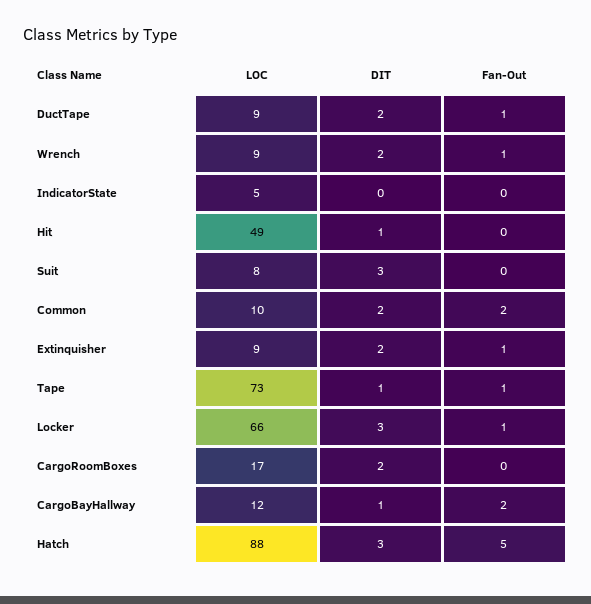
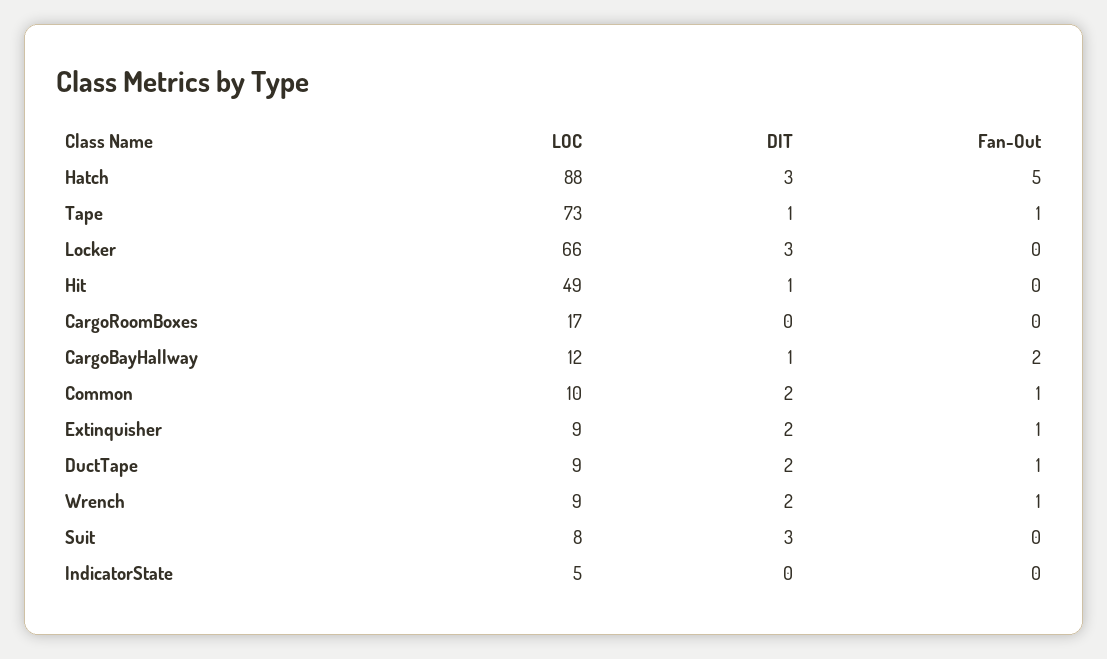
  {
    "LOC": {
      "DuctTape": 9,
      "Wrench": 9,
      "IndicatorState": 5,
      "Hit": 49,
      "Suit": 8,
      "Common": 10,
      "Extinquisher": 9,
      "Tape": 73,
      "Locker": 66,
      "CargoRoomBoxes": 17,
      "CargoBayHallway": 12,
      "Hatch": 88
    },
    "DIT": {
      "DuctTape": 2,
      "Wrench": 2,
      "IndicatorState": 0,
      "Hit": 1,
      "Suit": 3,
      "Common": 2,
      "Extinquisher": 2,
      "Tape": 1,
      "Locker": 3,
-     "CargoRoomBoxes": 2,
+     "CargoRoomBoxes": 0,
      "CargoBayHallway": 1,
      "Hatch": 3
    },
    "Fan-Out": {
      "DuctTape": 1,
      "Wrench": 1,
      "IndicatorState": 0,
      "Hit": 0,
      "Suit": 0,
-     "Common": 2,
+     "Common": 1,
      "Extinquisher": 1,
      "Tape": 1,
-     "Locker": 1,
+     "Locker": 0,
      "CargoRoomBoxes": 0,
      "CargoBayHallway": 2,
      "Hatch": 5
    }
  }

